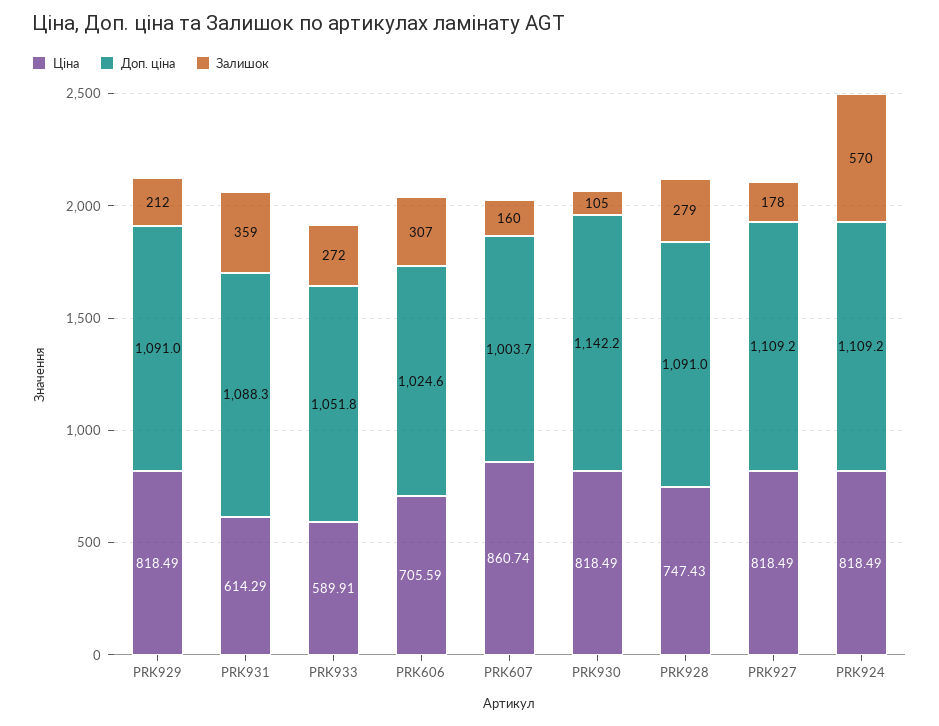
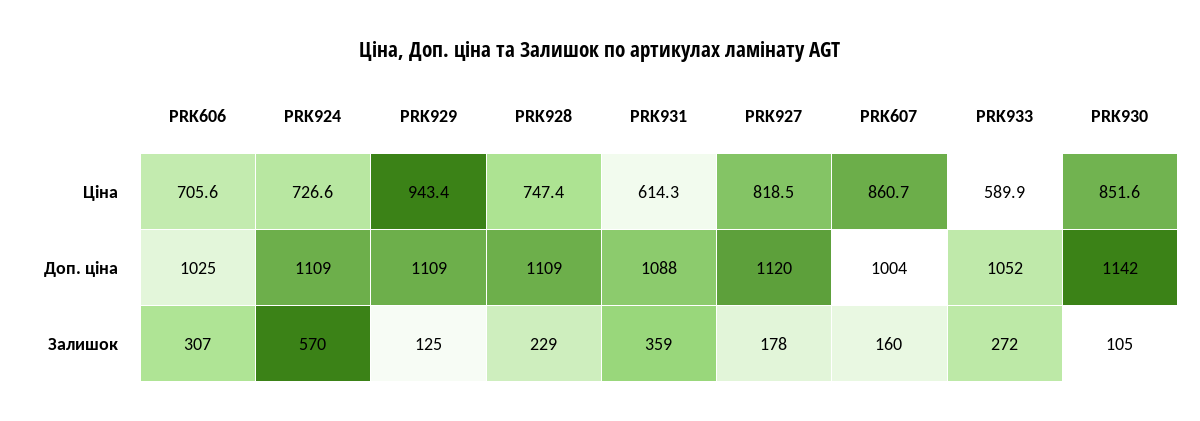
  {
    "Ціна": {
-     "PRK929": 818.49,
+     "PRK929": 943.4,
      "PRK931": 614.29,
      "PRK933": 589.91,
      "PRK606": 705.59,
      "PRK607": 860.74,
-     "PRK930": 818.49,
+     "PRK930": 851.6,
      "PRK928": 747.43,
      "PRK927": 818.49,
-     "PRK924": 818.49
+     "PRK924": 726.6
    },
    "Доп. ціна": {
-     "PRK929": 1091,
+     "PRK929": 1109,
      "PRK931": 1088.3,
      "PRK933": 1051.8,
      "PRK606": 1024.6,
      "PRK607": 1003.7,
      "PRK930": 1142.2,
-     "PRK928": 1091,
+     "PRK928": 1109,
-     "PRK927": 1109.2,
+     "PRK927": 1120,
      "PRK924": 1109.2
    },
    "Залишок": {
-     "PRK929": 212,
+     "PRK929": 125,
      "PRK931": 359,
      "PRK933": 272,
      "PRK606": 307,
      "PRK607": 160,
      "PRK930": 105,
-     "PRK928": 279,
+     "PRK928": 229,
      "PRK927": 178,
      "PRK924": 570
    }
  }

